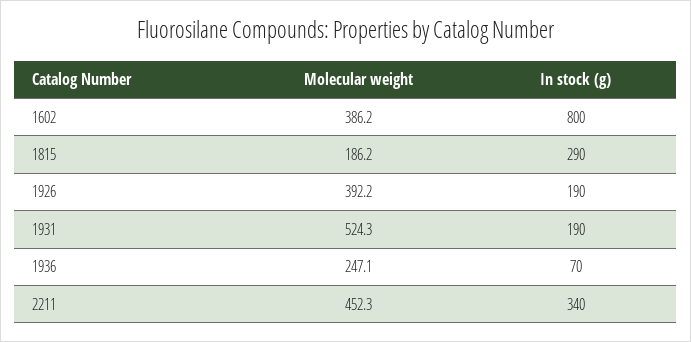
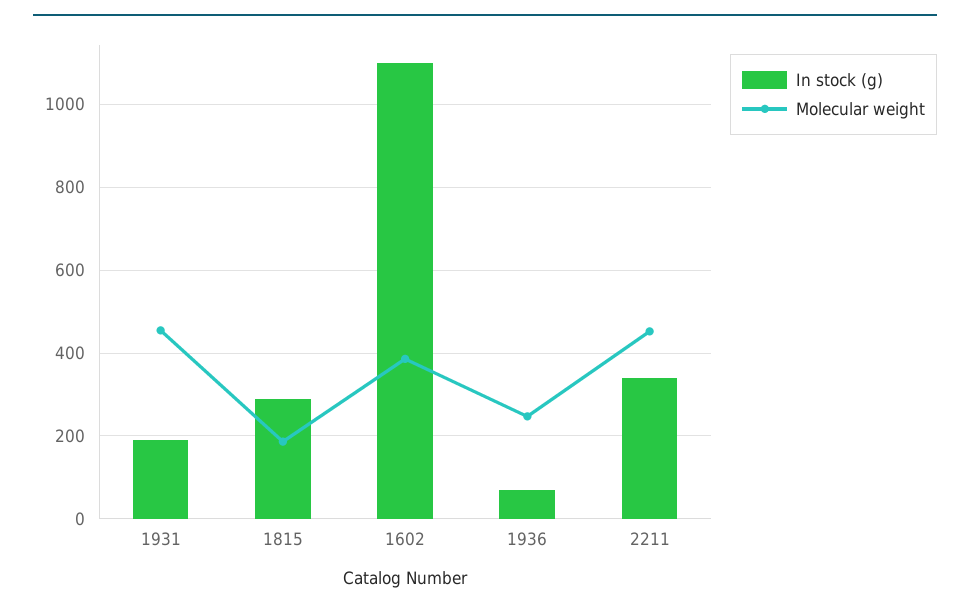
  {
    "Molecular weight": {
      "1602": 386.2,
      "1815": 186.2,
-     "1926": 392.2,
-     "1931": 524.3,
+     "1931": 460,
      "1936": 247.1,
      "2211": 452.3
    },
    "In stock (g)": {
-     "1602": 800,
+     "1602": 1100,
      "1815": 290,
-     "1926": 190,
      "1931": 190,
      "1936": 70,
      "2211": 340
    }
  }

